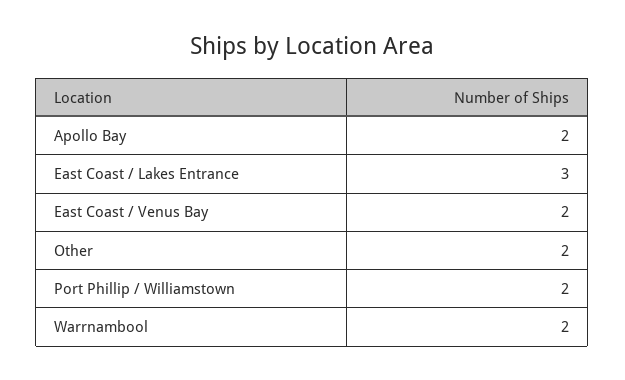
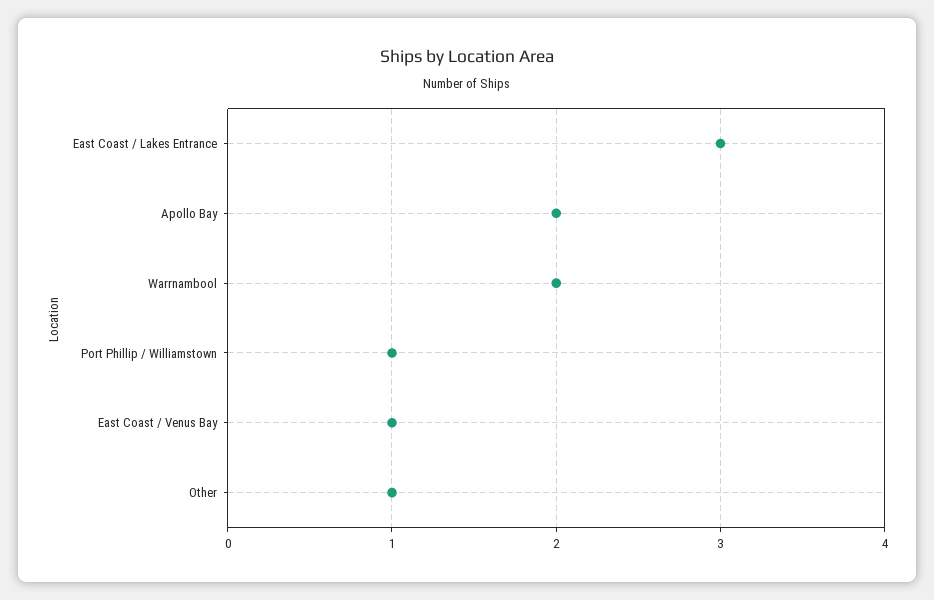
  {
    "Apollo Bay": 2,
    "East Coast / Lakes Entrance": 3,
-   "East Coast / Venus Bay": 2,
+   "East Coast / Venus Bay": 1,
-   "Other": 2,
+   "Other": 1,
-   "Port Phillip / Williamstown": 2,
+   "Port Phillip / Williamstown": 1,
    "Warrnambool": 2
  }

